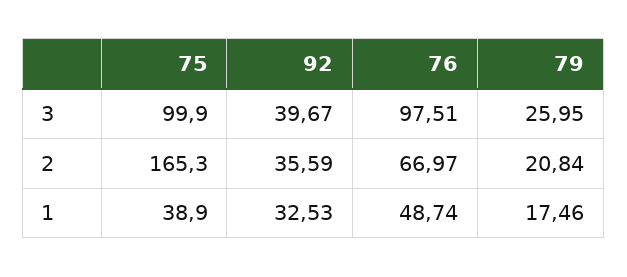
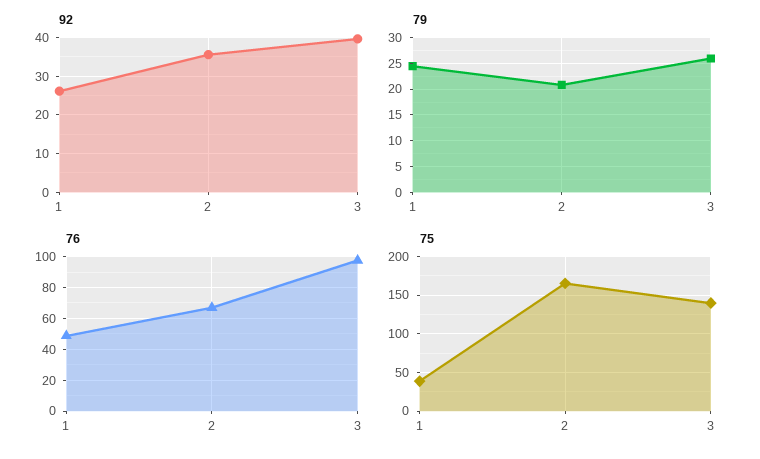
  {
    "75": {
-     "3": 99.9,
+     "3": 140,
      "2": 165.3,
      "1": 38.9
    },
    "92": {
      "3": 39.67,
      "2": 35.59,
-     "1": 32.53
+     "1": 26
    },
    "76": {
      "3": 97.51,
      "2": 66.97,
      "1": 48.74
    },
    "79": {
      "3": 25.95,
      "2": 20.84,
-     "1": 17.46
+     "1": 25
    }
  }

